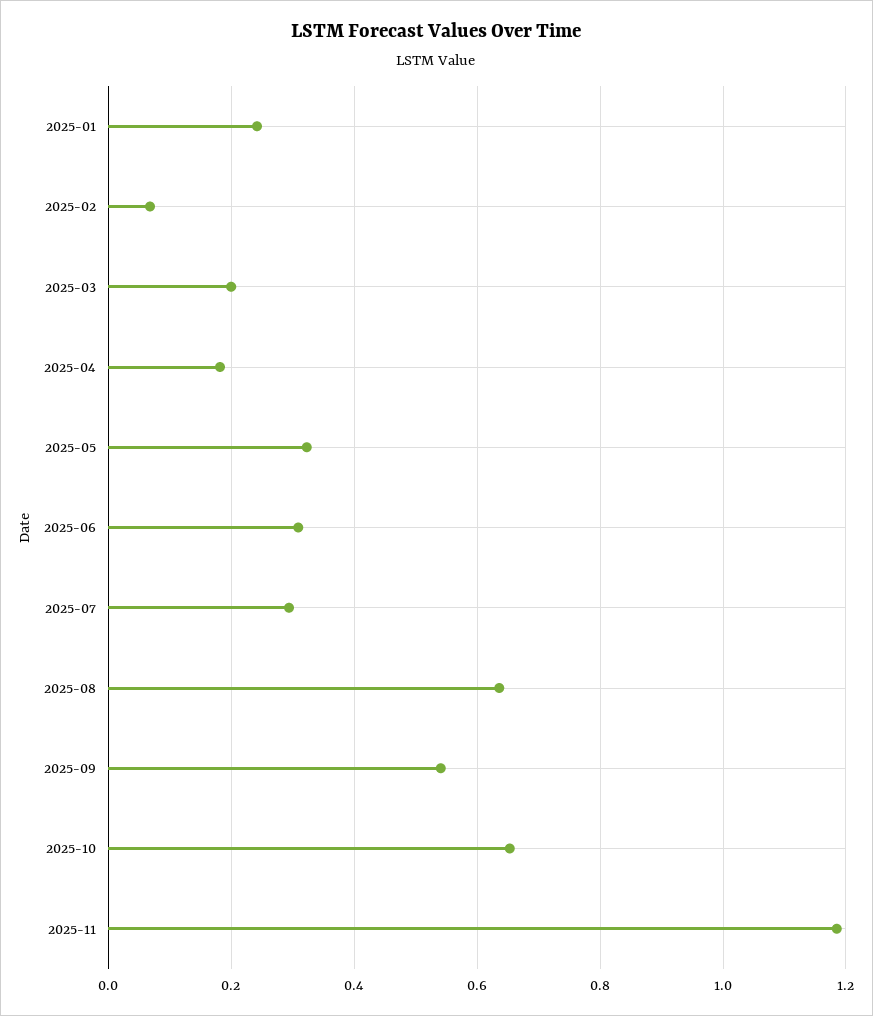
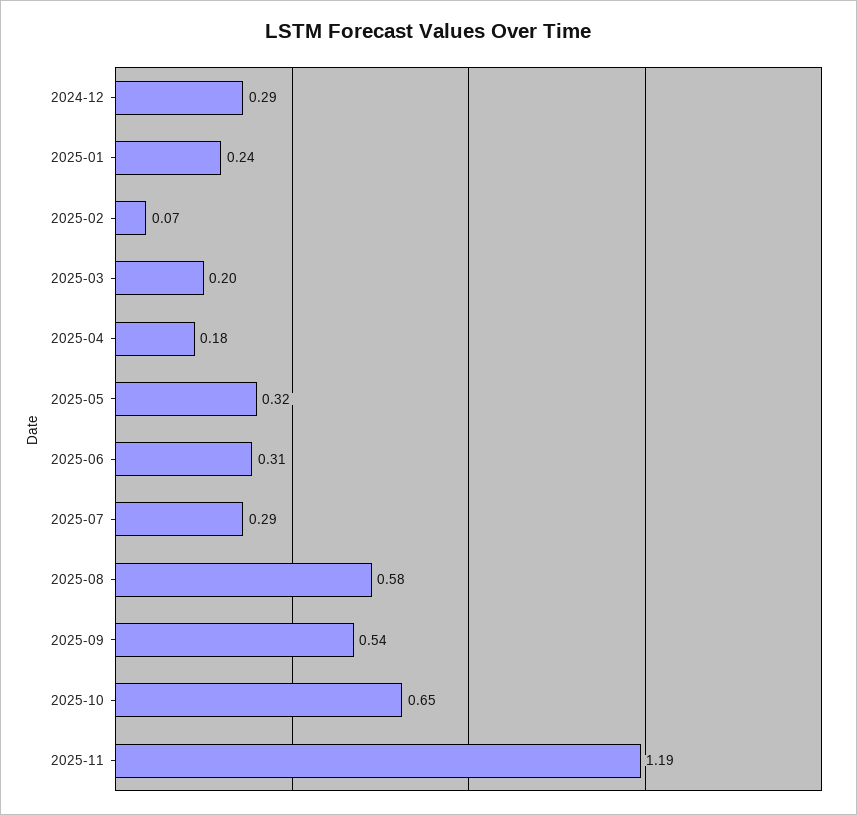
  {
    "2025-01": 0.24,
    "2025-02": 0.07,
    "2025-03": 0.2,
    "2025-04": 0.18,
    "2025-05": 0.32,
    "2025-06": 0.31,
    "2025-07": 0.29,
-   "2025-08": 0.64,
+   "2025-08": 0.58,
    "2025-09": 0.54,
    "2025-10": 0.65,
-   "2025-11": 1.19
+   "2025-11": 1.19,
+   "2024-12": 0.29
  }

